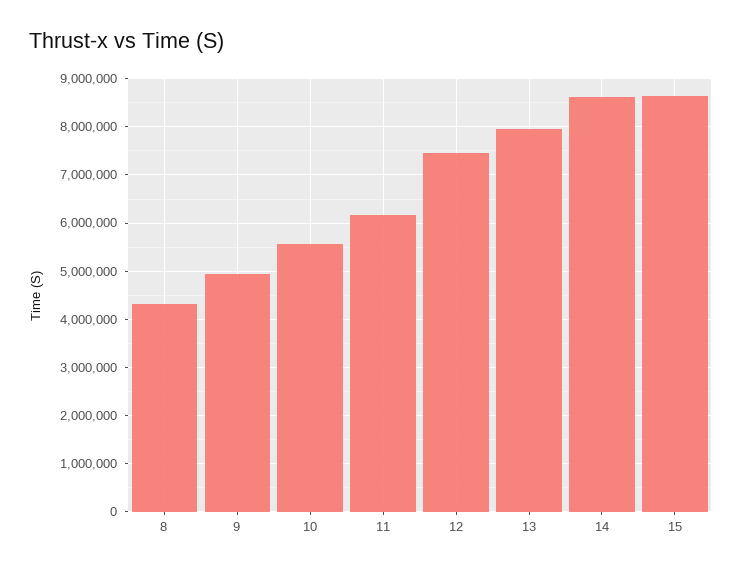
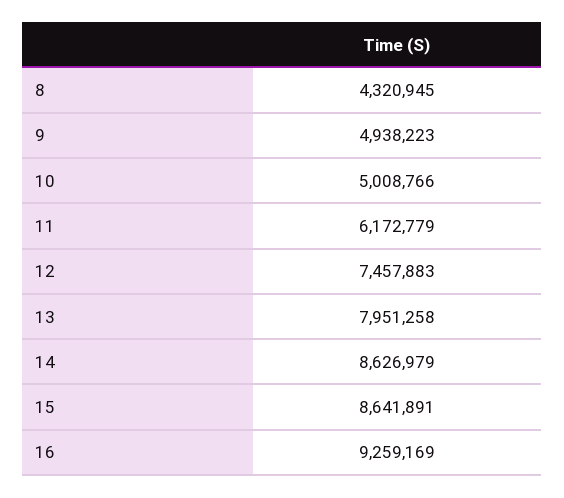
  {
    "8": 4320945,
    "9": 4938223,
-   "10": 5600000,
+   "10": 5008766,
    "11": 6172779,
    "12": 7457883,
    "13": 7951258,
    "14": 8626979,
-   "15": 8641891
+   "15": 8641891,
+   "16": 9259169
  }

